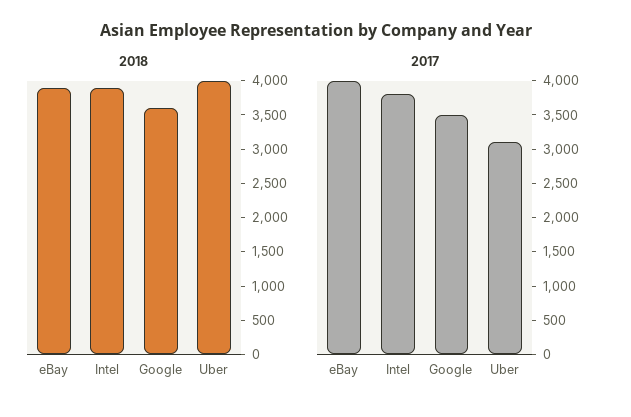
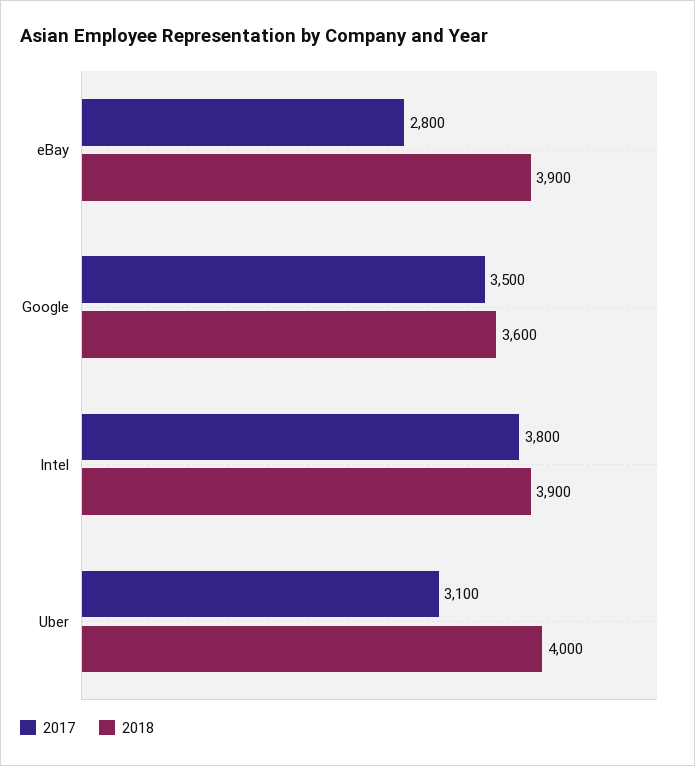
  {
    "2018": {
      "eBay": 3900,
      "Intel": 3900,
      "Google": 3600,
      "Uber": 4000
    },
    "2017": {
-     "eBay": 4000,
+     "eBay": 2800,
      "Intel": 3800,
      "Google": 3500,
      "Uber": 3100
    }
  }

